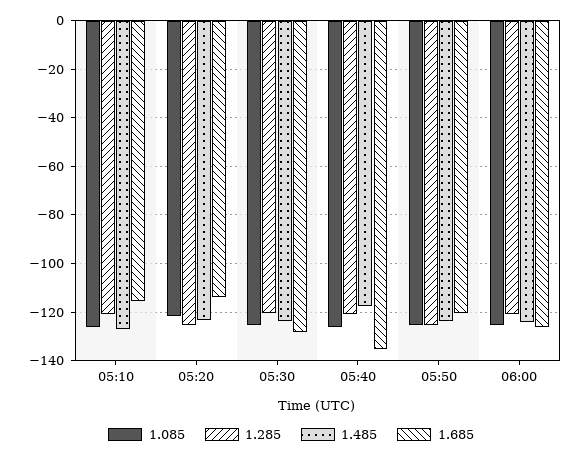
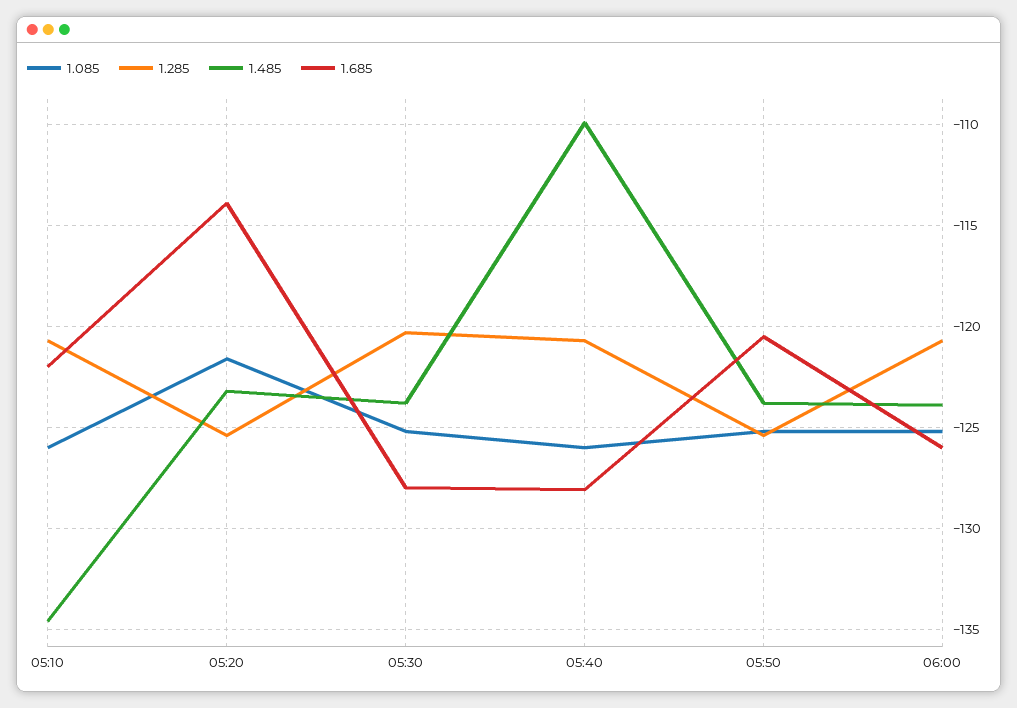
  {
    "1.085": {
      "05:10": -126,
      "05:20": -121.5,
      "05:30": -125,
      "05:40": -126,
      "05:50": -125,
      "06:00": -125
    },
    "1.285": {
      "05:10": -120.5,
      "05:20": -125.5,
      "05:30": -120.5,
      "05:40": -120.5,
      "05:50": -125.5,
      "06:00": -120.5
    },
    "1.485": {
-     "05:10": -127.5,
+     "05:10": -134.5,
      "05:20": -123,
      "05:30": -124,
-     "05:40": -117.5,
+     "05:40": -110,
      "05:50": -124,
      "06:00": -124
    },
    "1.685": {
-     "05:10": -115,
+     "05:10": -122,
      "05:20": -114,
      "05:30": -128,
-     "05:40": -135,
+     "05:40": -128,
      "05:50": -120.5,
      "06:00": -126
    }
  }

